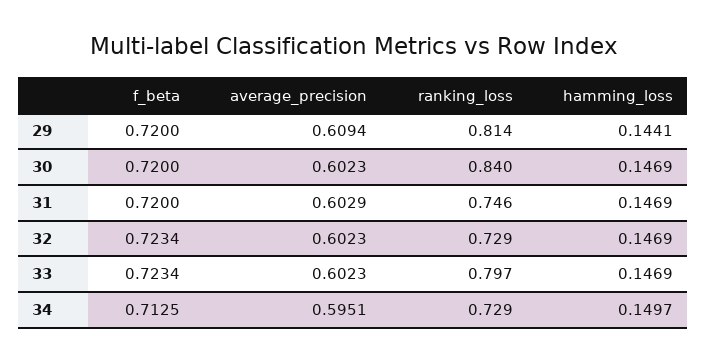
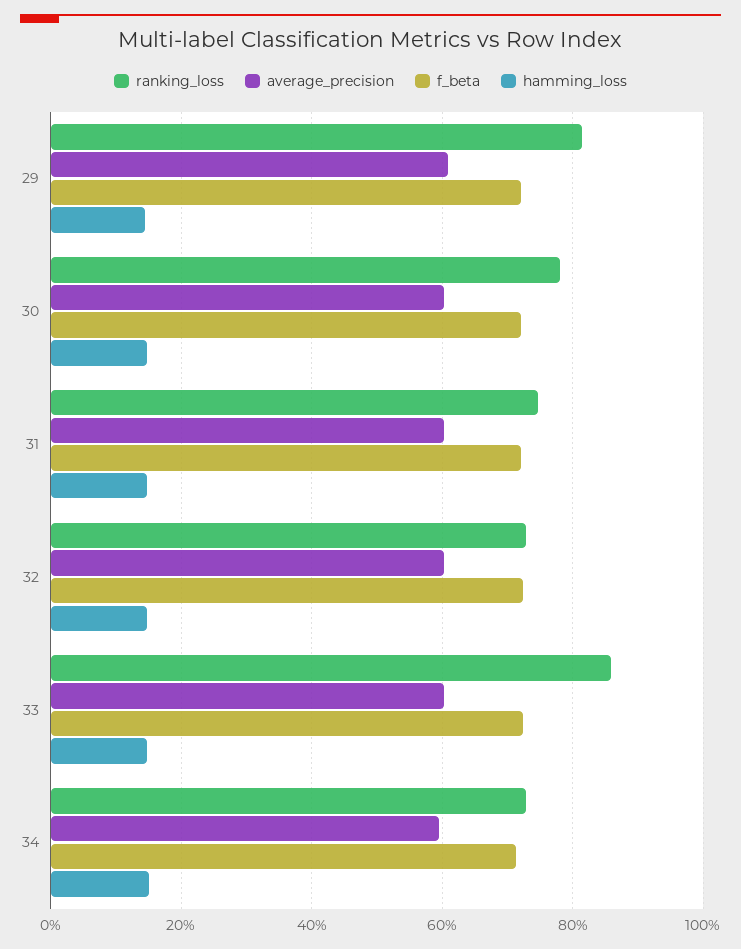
  {
    "f_beta": {
      "29": 0.72,
      "30": 0.72,
      "31": 0.72,
      "32": 0.7234,
      "33": 0.7234,
      "34": 0.7125
    },
    "average_precision": {
      "29": 0.6094,
      "30": 0.6023,
      "31": 0.6029,
      "32": 0.6023,
      "33": 0.6023,
      "34": 0.5951
    },
    "ranking_loss": {
      "29": 0.814,
-     "30": 0.84,
+     "30": 0.78,
      "31": 0.746,
      "32": 0.729,
-     "33": 0.797,
+     "33": 0.86,
      "34": 0.729
    },
    "hamming_loss": {
      "29": 0.1441,
      "30": 0.1469,
      "31": 0.1469,
      "32": 0.1469,
      "33": 0.1469,
      "34": 0.1497
    }
  }

